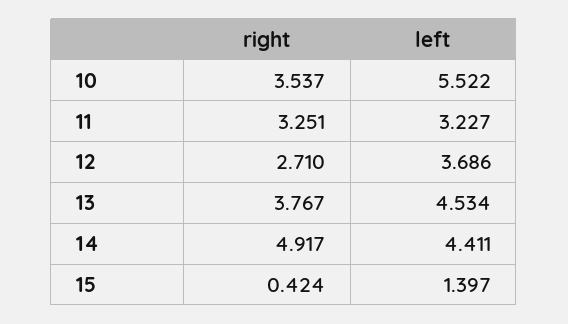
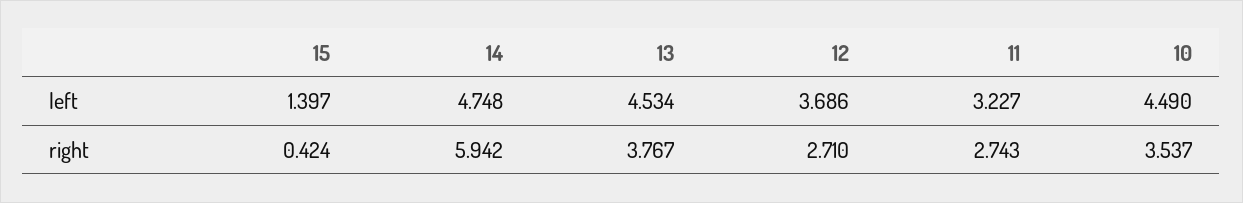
  {
    "right": {
      "10": 3.537,
-     "11": 3.251,
+     "11": 2.743,
      "12": 2.71,
      "13": 3.767,
-     "14": 4.917,
+     "14": 5.942,
      "15": 0.424
    },
    "left": {
-     "10": 5.522,
+     "10": 4.49,
      "11": 3.227,
      "12": 3.686,
      "13": 4.534,
-     "14": 4.411,
+     "14": 4.748,
      "15": 1.397
    }
  }

